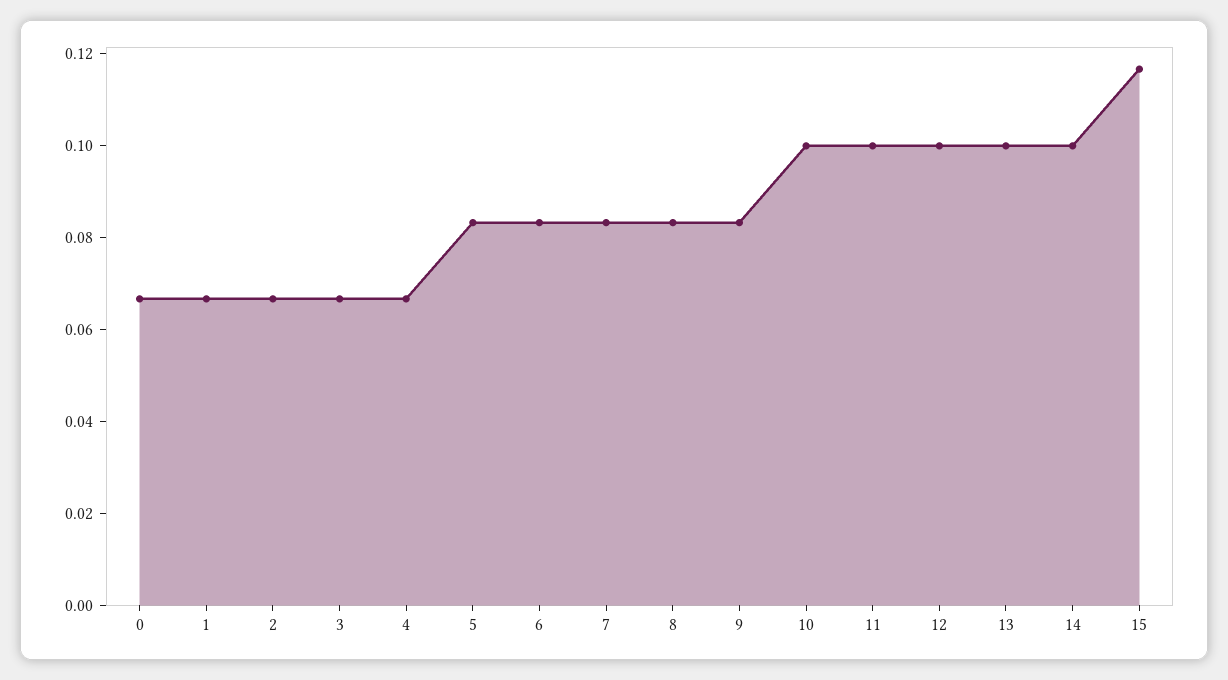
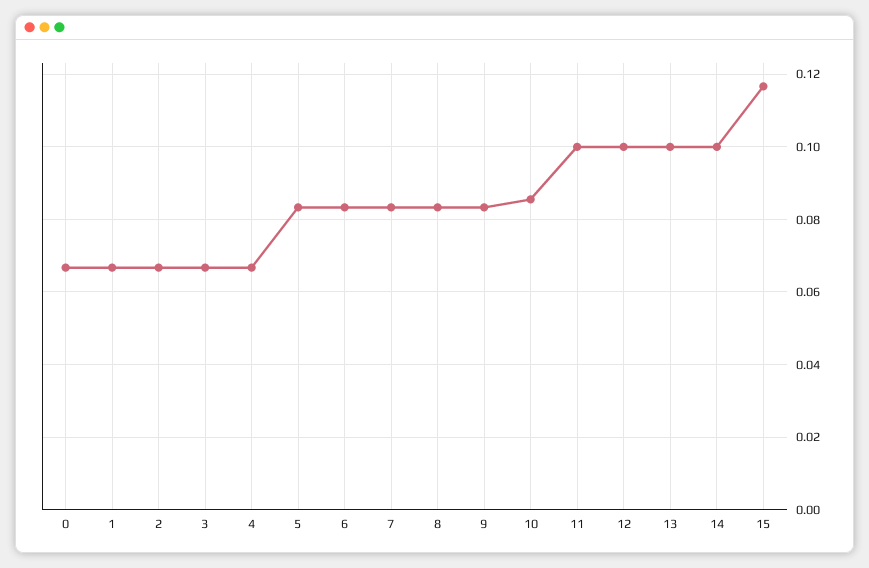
  {
    "0": 0.066,
    "1": 0.066,
    "2": 0.066,
    "3": 0.066,
    "4": 0.066,
    "5": 0.084,
    "6": 0.084,
    "7": 0.084,
    "8": 0.084,
    "9": 0.084,
-   "10": 0.1,
+   "10": 0.086,
    "11": 0.1,
    "12": 0.1,
    "13": 0.1,
    "14": 0.1,
    "15": 0.116
  }

